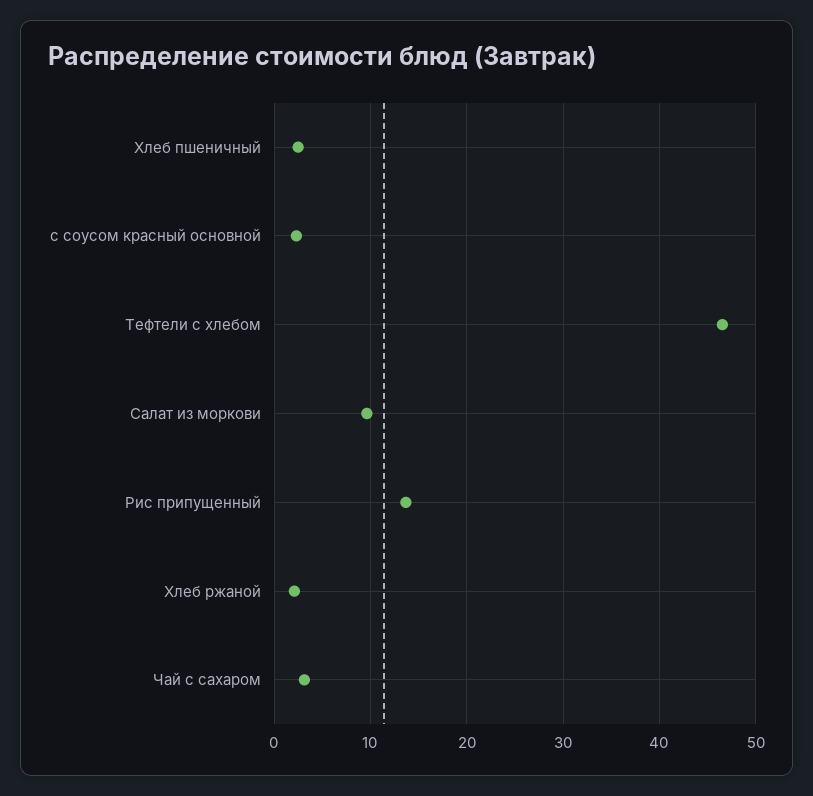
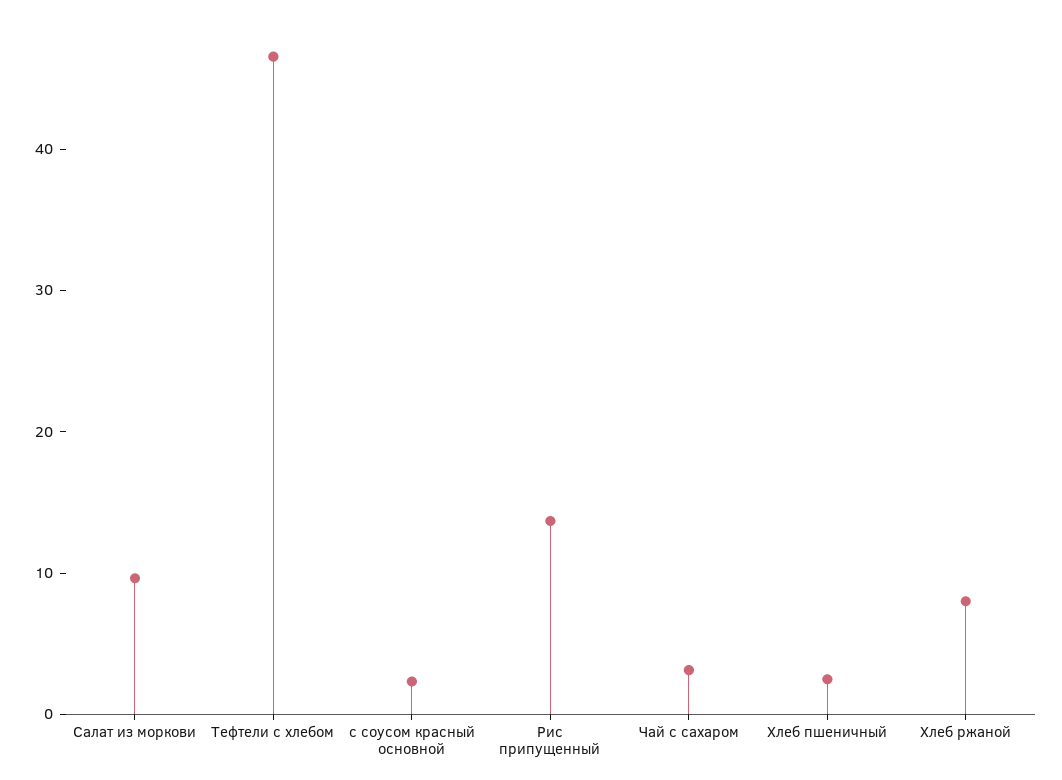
  {
    "Хлеб пшеничный": 2,
    "с соусом красный основной": 2,
    "Тефтели c хлебом": 47,
    "Салат из моркови": 10,
    "Рис припущенный": 14,
-   "Хлеб ржаной": 2,
+   "Хлеб ржаной": 8,
    "Чай с сахаром": 3
  }

